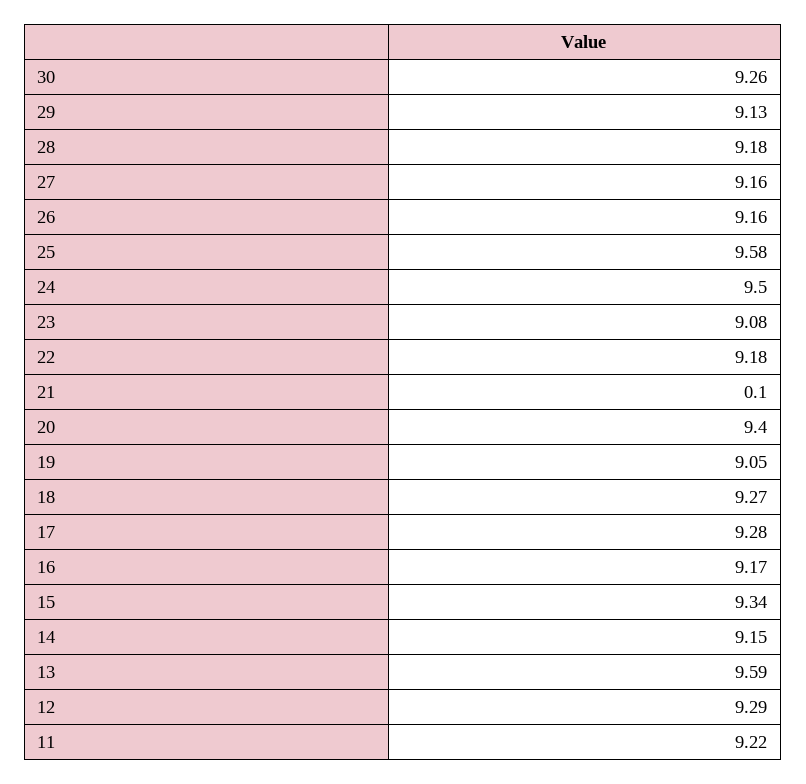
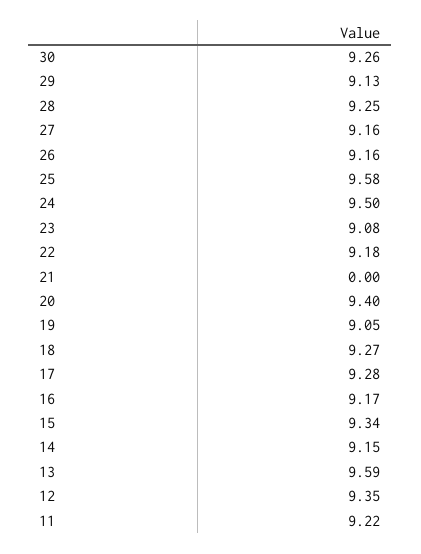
  {
    "30": 9.26,
    "29": 9.13,
-   "28": 9.18,
+   "28": 9.25,
    "27": 9.16,
    "26": 9.16,
    "25": 9.58,
    "24": 9.5,
    "23": 9.08,
    "22": 9.18,
-   "21": 0.1,
+   "21": 0,
    "20": 9.4,
    "19": 9.05,
    "18": 9.27,
    "17": 9.28,
    "16": 9.17,
    "15": 9.34,
    "14": 9.15,
    "13": 9.59,
-   "12": 9.29,
+   "12": 9.35,
    "11": 9.22
  }

